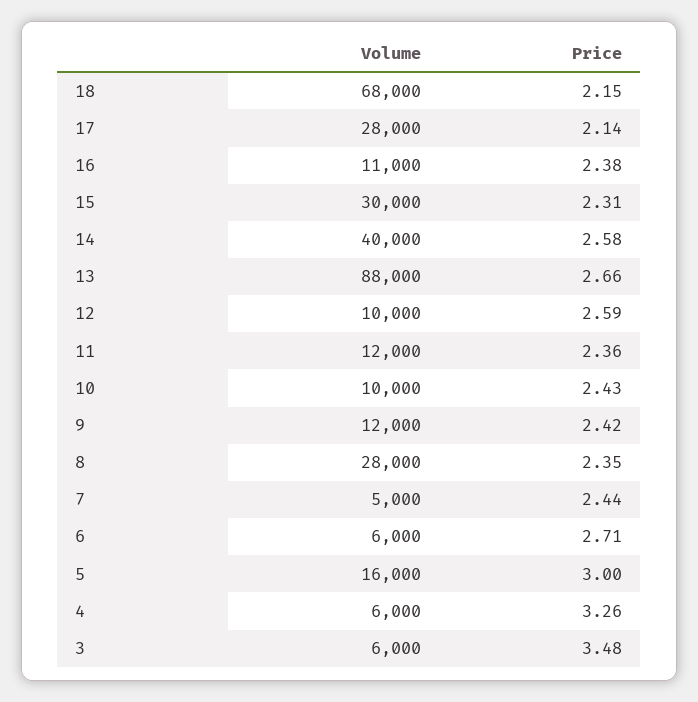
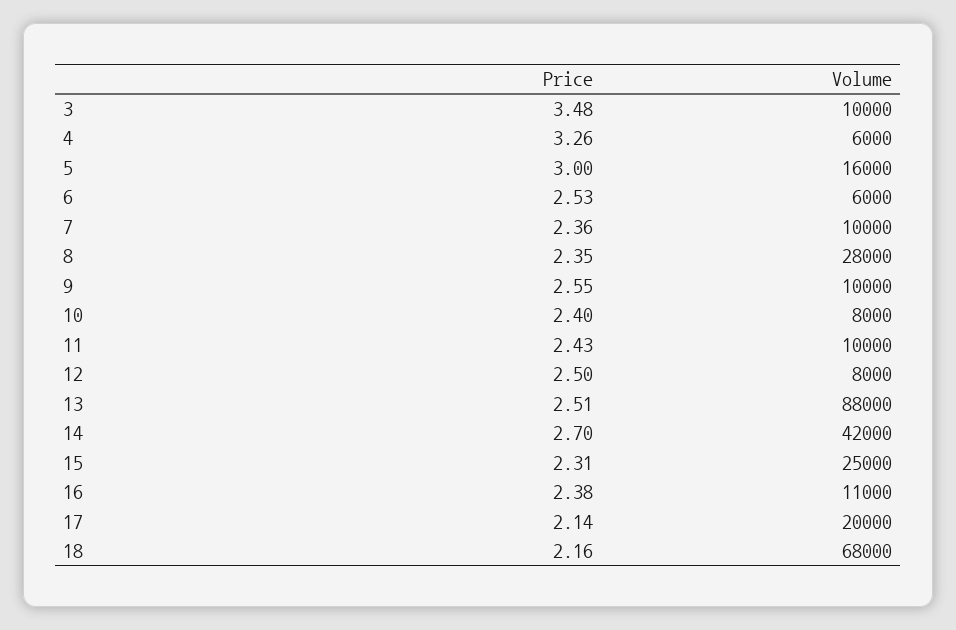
  {
    "Volume": {
      "18": 68000,
-     "17": 28000,
+     "17": 20000,
      "16": 11000,
-     "15": 30000,
+     "15": 25000,
-     "14": 40000,
+     "14": 42000,
      "13": 88000,
-     "12": 10000,
+     "12": 8000,
-     "11": 12000,
+     "11": 10000,
-     "10": 10000,
+     "10": 8000,
-     "9": 12000,
+     "9": 10000,
      "8": 28000,
-     "7": 5000,
+     "7": 10000,
      "6": 6000,
      "5": 16000,
      "4": 6000,
-     "3": 6000
+     "3": 10000
    },
    "Price": {
-     "18": 2.15,
+     "18": 2.16,
      "17": 2.14,
      "16": 2.38,
      "15": 2.31,
-     "14": 2.58,
+     "14": 2.7,
-     "13": 2.66,
+     "13": 2.51,
-     "12": 2.59,
+     "12": 2.5,
-     "11": 2.36,
+     "11": 2.43,
-     "10": 2.43,
+     "10": 2.4,
-     "9": 2.42,
+     "9": 2.55,
      "8": 2.35,
-     "7": 2.44,
+     "7": 2.36,
-     "6": 2.71,
+     "6": 2.53,
      "5": 3,
      "4": 3.26,
      "3": 3.48
    }
  }

